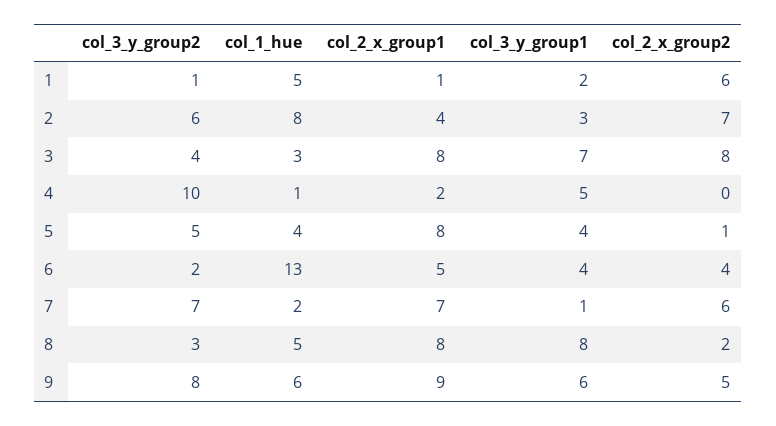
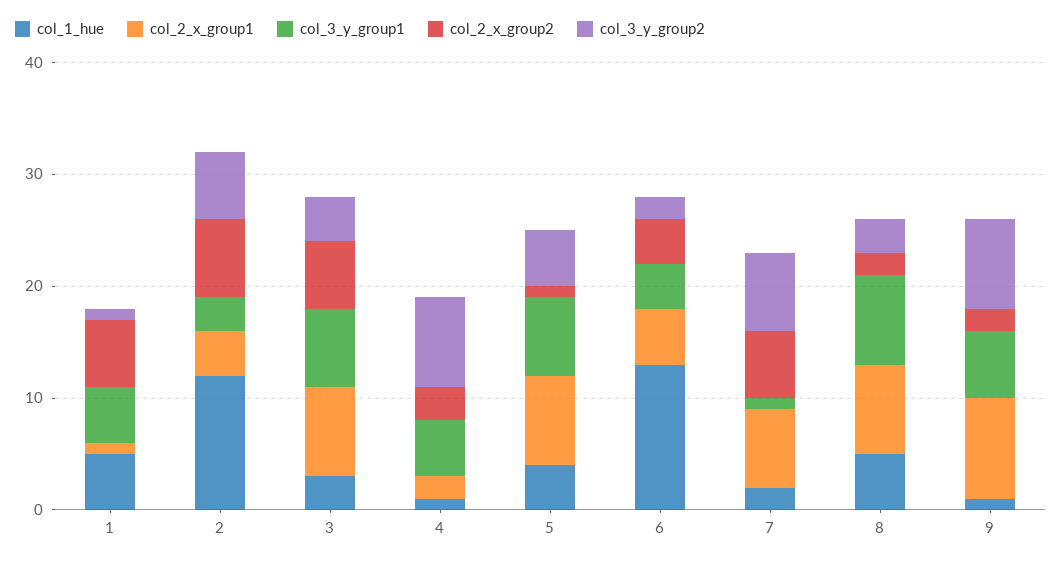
  {
    "col_3_y_group2": {
      "1": 1,
      "2": 6,
      "3": 4,
-     "4": 10,
+     "4": 8,
      "5": 5,
      "6": 2,
      "7": 7,
      "8": 3,
      "9": 8
    },
    "col_1_hue": {
      "1": 5,
-     "2": 8,
+     "2": 12,
      "3": 3,
      "4": 1,
      "5": 4,
      "6": 13,
      "7": 2,
      "8": 5,
-     "9": 6
+     "9": 1
    },
    "col_2_x_group1": {
      "1": 1,
      "2": 4,
      "3": 8,
      "4": 2,
      "5": 8,
      "6": 5,
      "7": 7,
      "8": 8,
      "9": 9
    },
    "col_3_y_group1": {
-     "1": 2,
+     "1": 5,
      "2": 3,
      "3": 7,
      "4": 5,
-     "5": 4,
+     "5": 7,
      "6": 4,
      "7": 1,
      "8": 8,
      "9": 6
    },
    "col_2_x_group2": {
      "1": 6,
      "2": 7,
-     "3": 8,
+     "3": 6,
-     "4": 0,
+     "4": 3,
      "5": 1,
      "6": 4,
      "7": 6,
      "8": 2,
-     "9": 5
+     "9": 2
    }
  }

